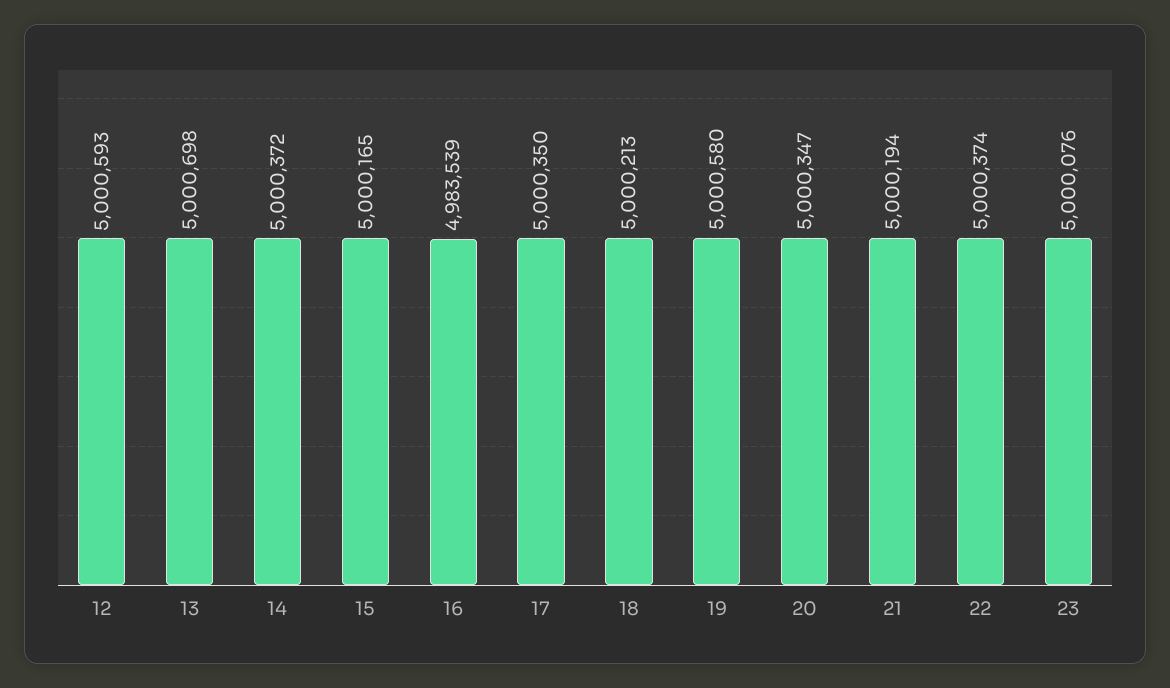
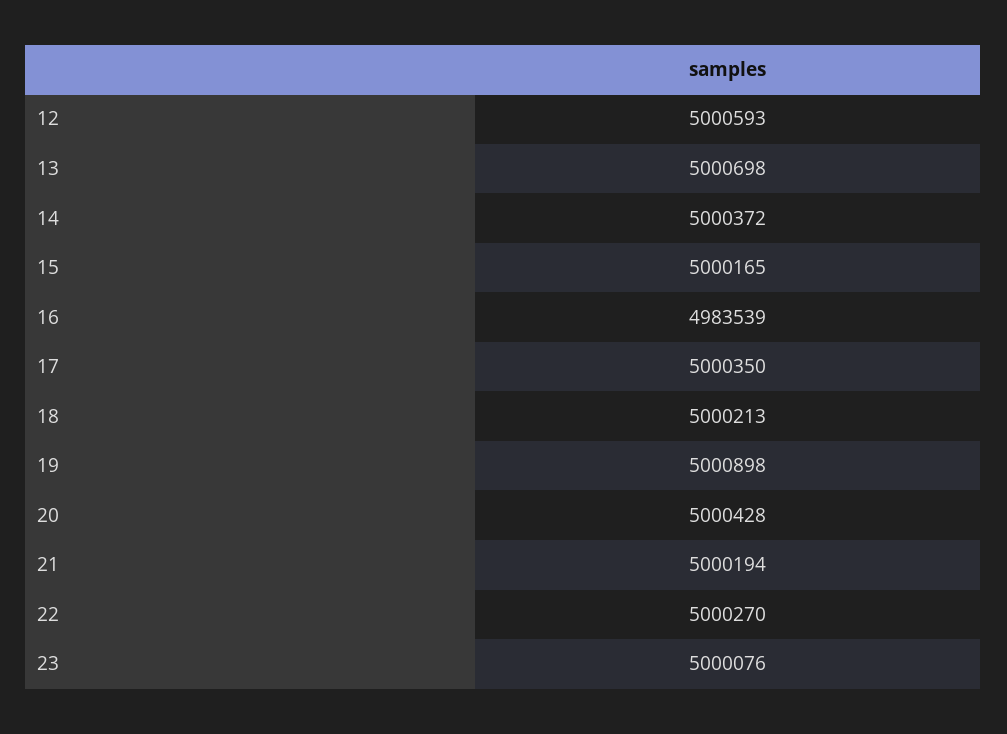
  {
    "12": 5000593,
    "13": 5000698,
    "14": 5000372,
    "15": 5000165,
    "16": 4983539,
    "17": 5000350,
    "18": 5000213,
-   "19": 5000580,
+   "19": 5000898,
-   "20": 5000347,
+   "20": 5000428,
    "21": 5000194,
-   "22": 5000374,
+   "22": 5000270,
    "23": 5000076
  }

